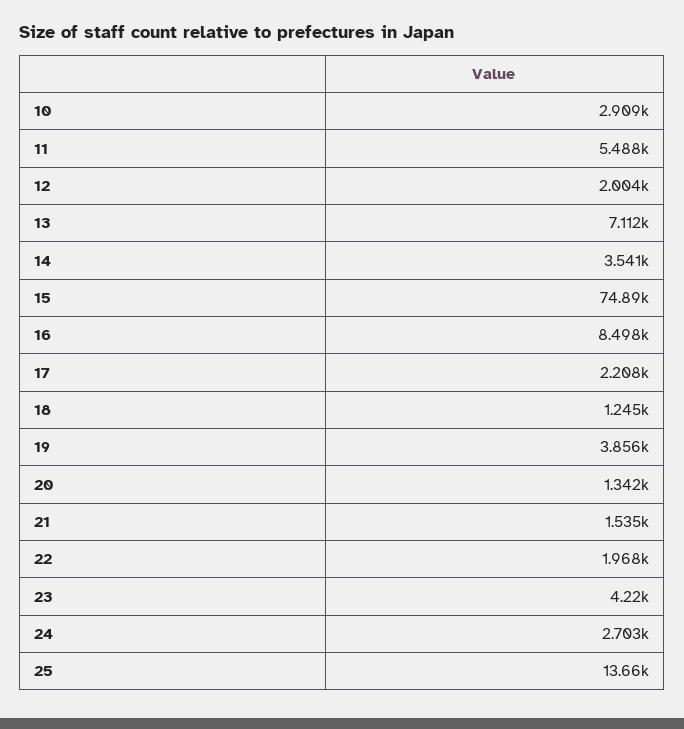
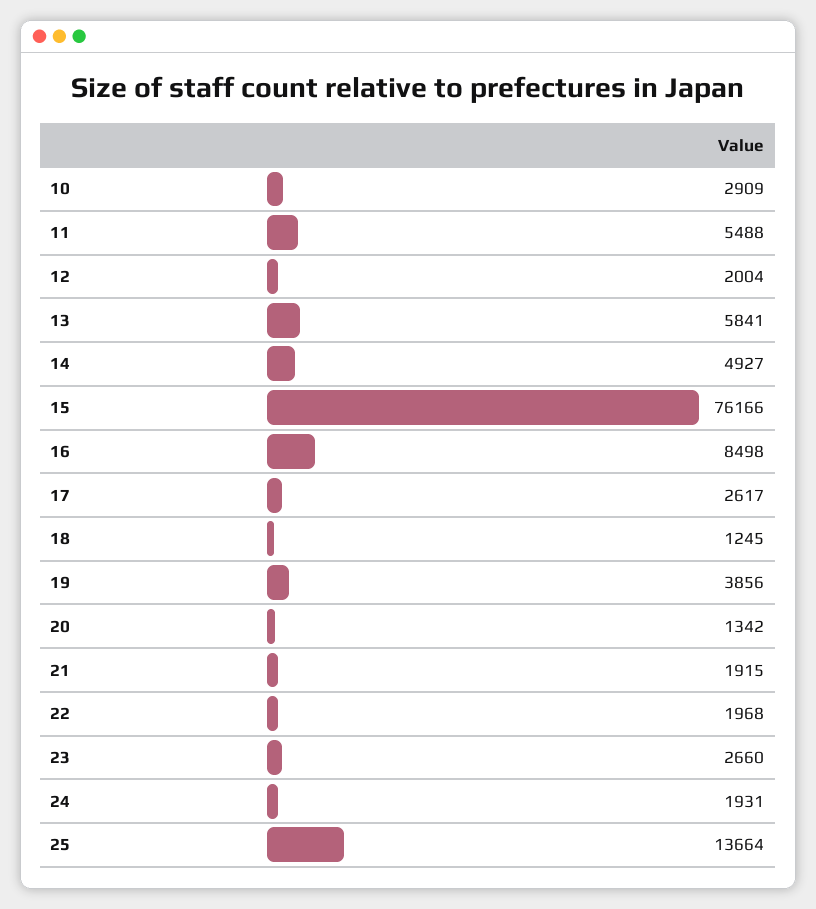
  {
    "10": 2909,
    "11": 5488,
    "12": 2004,
-   "13": 7112,
+   "13": 5841,
-   "14": 3541,
+   "14": 4927,
-   "15": 74890,
+   "15": 76166,
    "16": 8498,
-   "17": 2208,
+   "17": 2617,
    "18": 1245,
    "19": 3856,
    "20": 1342,
-   "21": 1535,
+   "21": 1915,
    "22": 1968,
-   "23": 4220,
+   "23": 2660,
-   "24": 2703,
+   "24": 1931,
    "25": 13664
  }

